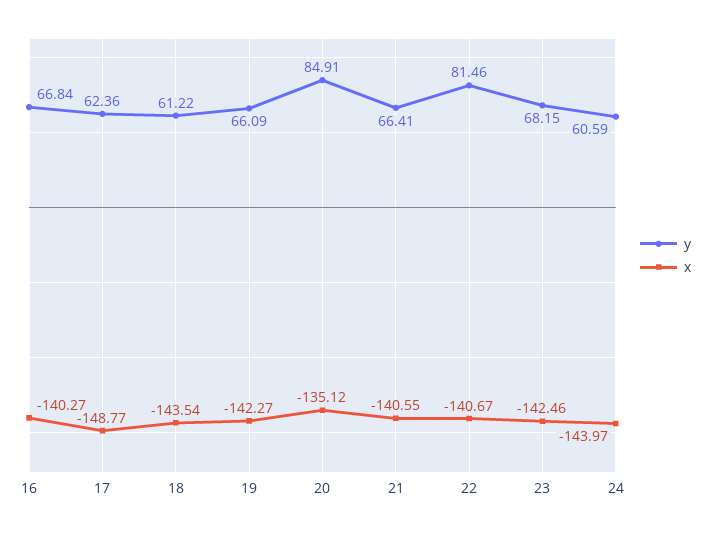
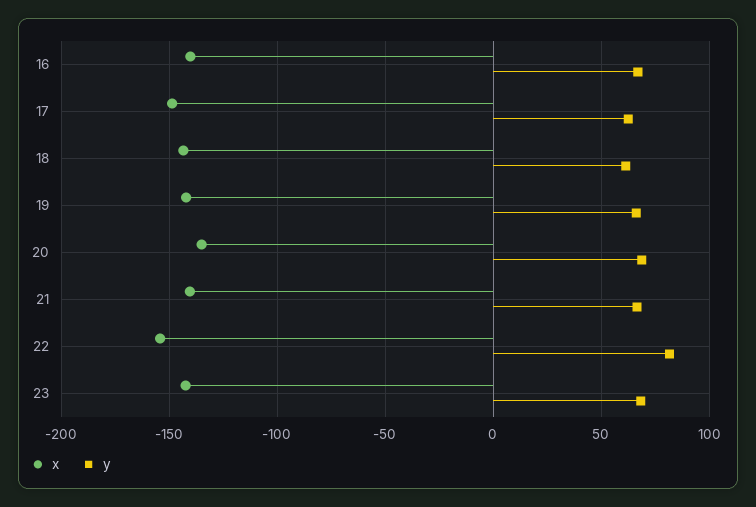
  {
    "y": {
      "16": 66.84,
      "17": 62.36,
      "18": 61.22,
      "19": 66.09,
-     "20": 84.91,
+     "20": 70,
      "21": 66.41,
      "22": 81.46,
-     "23": 68.15,
+     "23": 68.15
-     "24": 60.59
    },
    "x": {
      "16": -140.27,
      "17": -148.77,
      "18": -143.54,
      "19": -142.27,
      "20": -135.12,
      "21": -140.55,
-     "22": -140.67,
+     "22": -155,
-     "23": -142.46,
+     "23": -142.46
-     "24": -143.97
    }
  }

